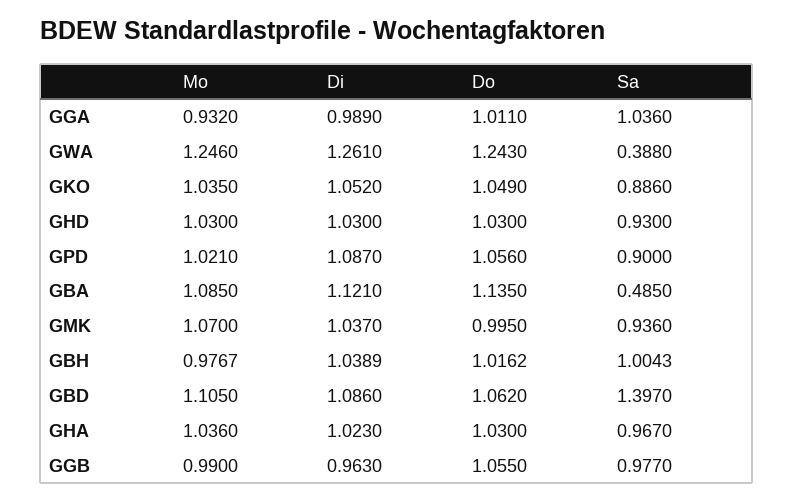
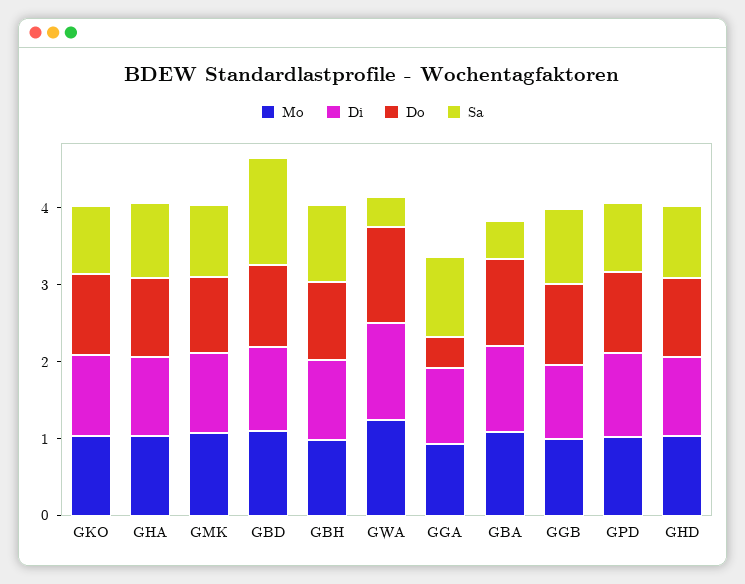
  {
    "Mo": {
      "GGA": 0.932,
      "GWA": 1.246,
      "GKO": 1.035,
      "GHD": 1.03,
      "GPD": 1.021,
      "GBA": 1.085,
      "GMK": 1.07,
      "GBH": 0.9767,
      "GBD": 1.105,
      "GHA": 1.036,
      "GGB": 0.99
    },
    "Di": {
      "GGA": 0.989,
      "GWA": 1.261,
      "GKO": 1.052,
      "GHD": 1.03,
      "GPD": 1.087,
      "GBA": 1.121,
      "GMK": 1.037,
      "GBH": 1.0389,
      "GBD": 1.086,
      "GHA": 1.023,
      "GGB": 0.963
    },
    "Do": {
-     "GGA": 1.011,
+     "GGA": 0.4,
      "GWA": 1.243,
      "GKO": 1.049,
      "GHD": 1.03,
      "GPD": 1.056,
      "GBA": 1.135,
      "GMK": 0.995,
      "GBH": 1.0162,
      "GBD": 1.062,
      "GHA": 1.03,
      "GGB": 1.055
    },
    "Sa": {
      "GGA": 1.036,
      "GWA": 0.388,
      "GKO": 0.886,
      "GHD": 0.93,
      "GPD": 0.9,
      "GBA": 0.485,
      "GMK": 0.936,
      "GBH": 1.0043,
      "GBD": 1.397,
      "GHA": 0.967,
      "GGB": 0.977
    }
  }

